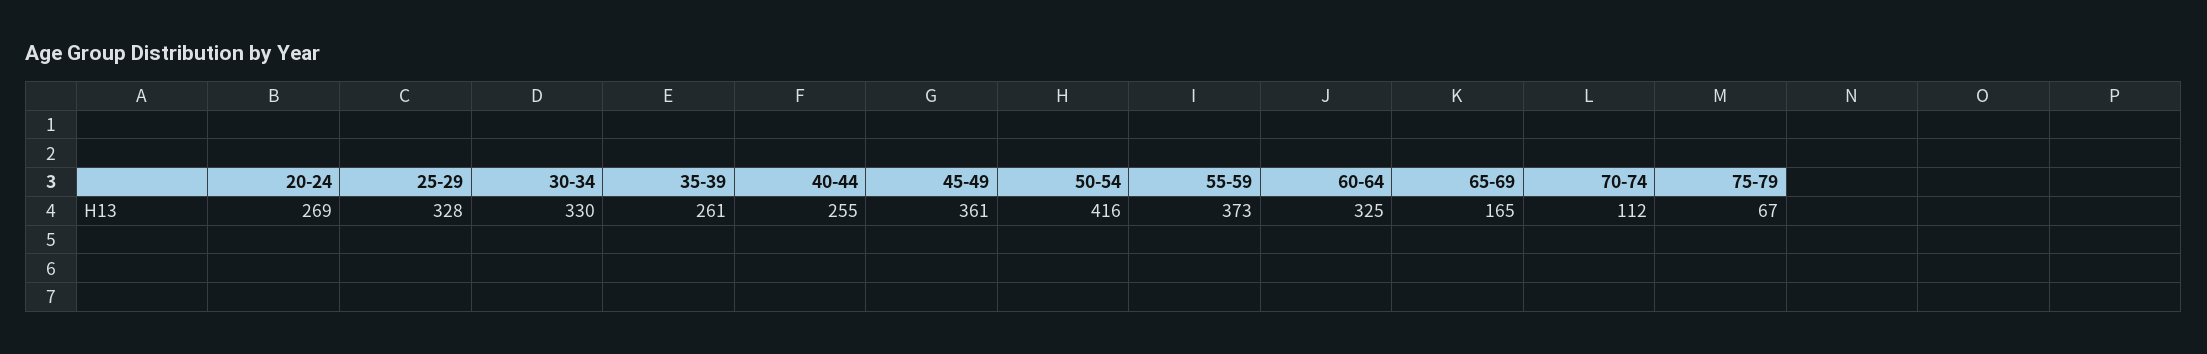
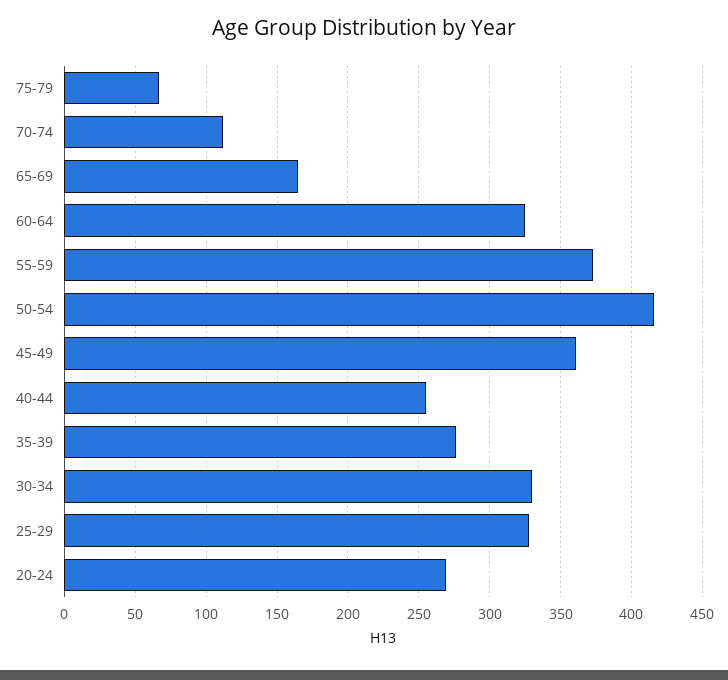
  {
    "20-24": 269,
    "25-29": 328,
    "30-34": 330,
-   "35-39": 261,
+   "35-39": 275,
    "40-44": 255,
    "45-49": 361,
    "50-54": 416,
    "55-59": 373,
    "60-64": 325,
    "65-69": 165,
    "70-74": 112,
    "75-79": 67
  }

